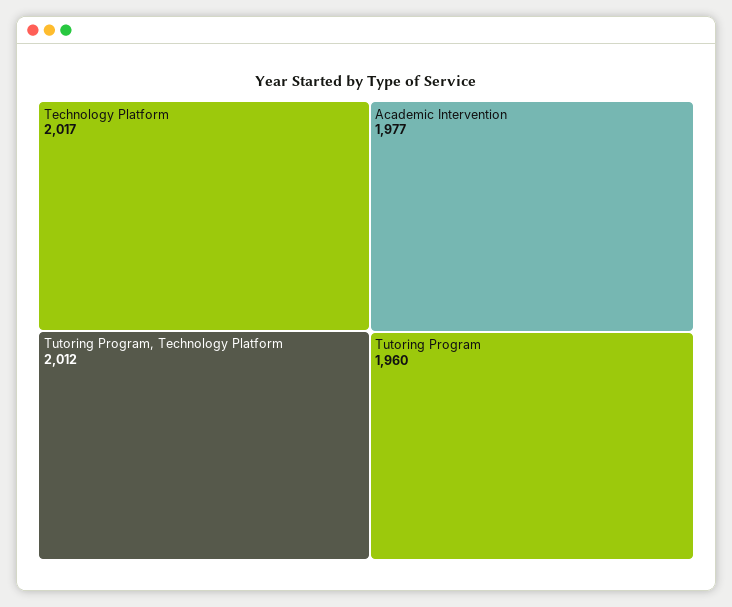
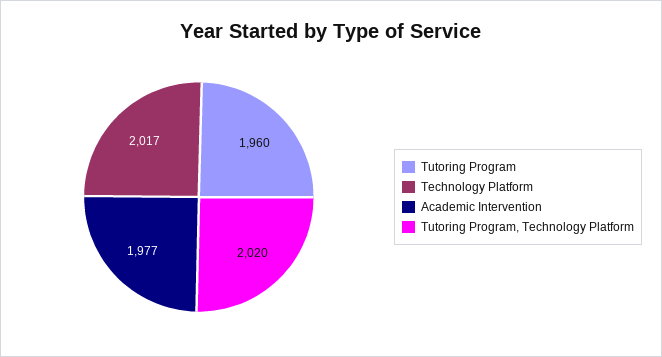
  {
    "Technology Platform": 2017,
-   "Tutoring Program, Technology Platform": 2012,
+   "Tutoring Program, Technology Platform": 2020,
    "Academic Intervention": 1977,
    "Tutoring Program": 1960
  }

